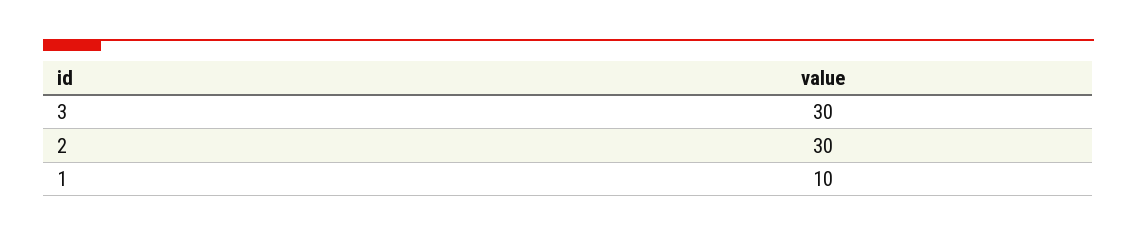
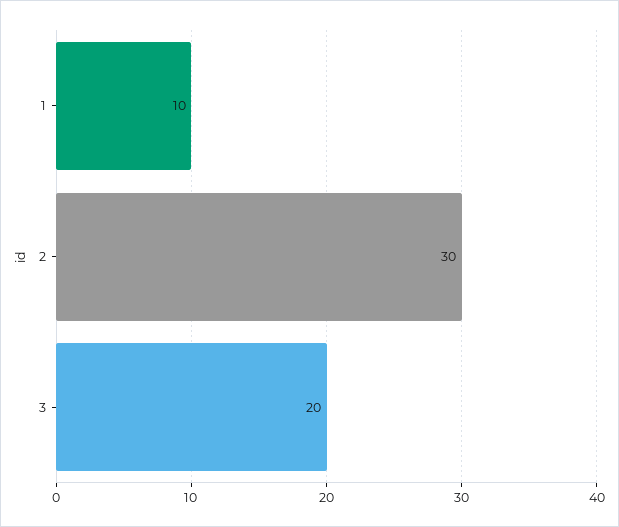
  {
-   "3": 30,
+   "3": 20,
    "2": 30,
    "1": 10
  }

